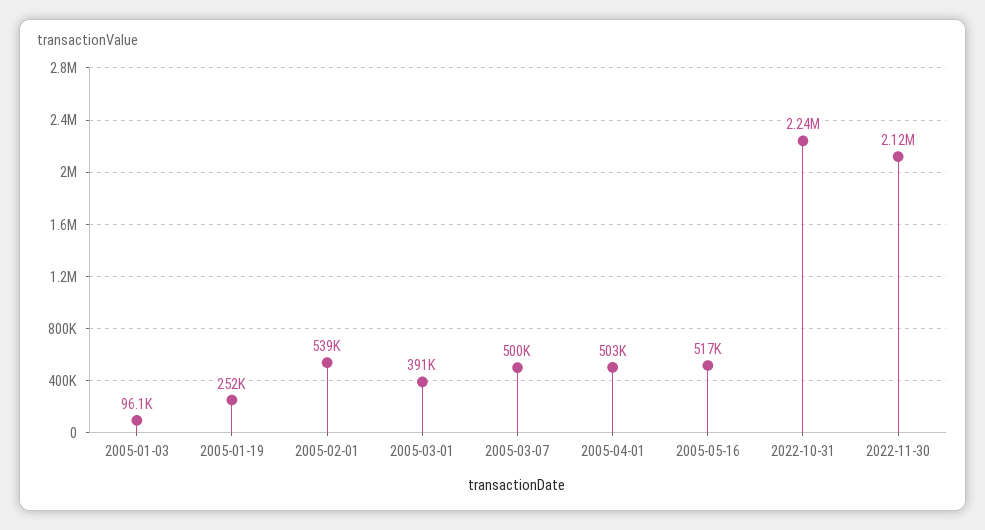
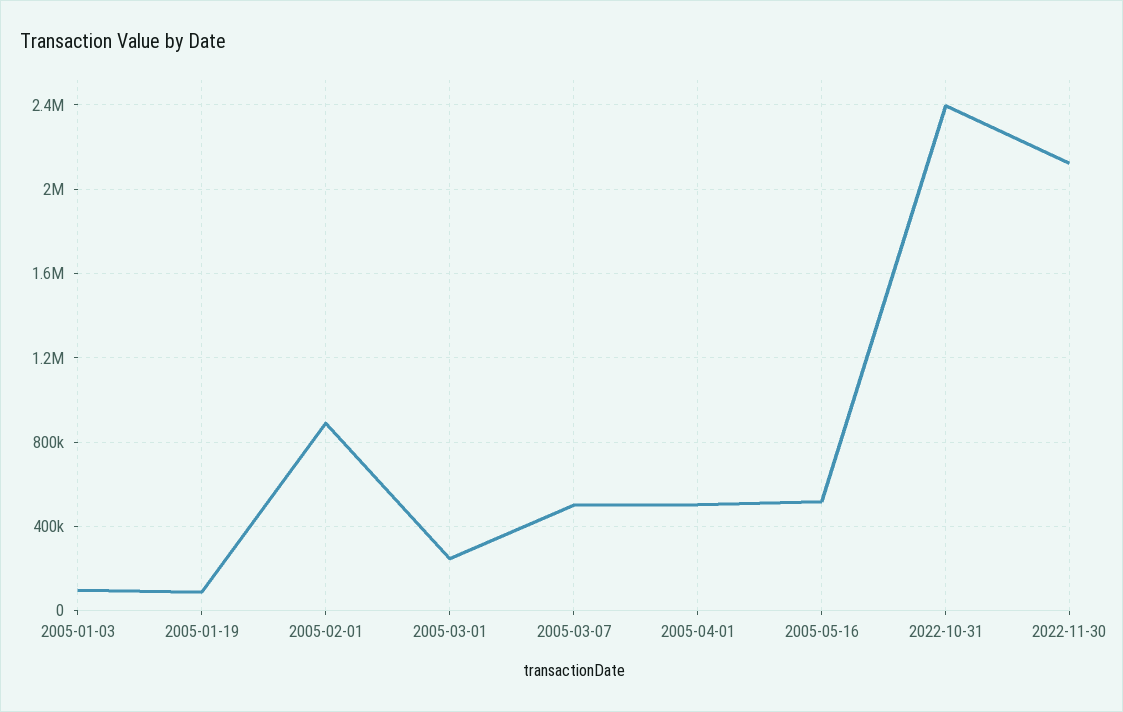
  {
    "2005-01-03": 96100,
-   "2005-01-19": 252000,
+   "2005-01-19": 100000,
-   "2005-02-01": 539000,
+   "2005-02-01": 900000,
-   "2005-03-01": 391000,
+   "2005-03-01": 250000,
    "2005-03-07": 500000,
    "2005-04-01": 503000,
    "2005-05-16": 517000,
-   "2022-10-31": 2240000,
+   "2022-10-31": 2400000,
    "2022-11-30": 2120000
  }

